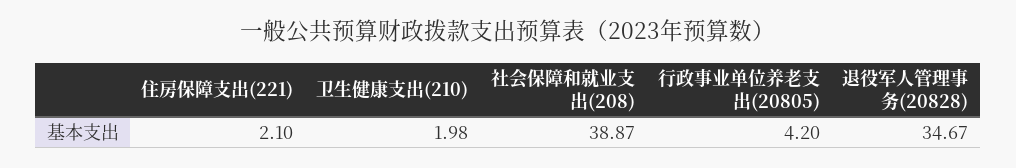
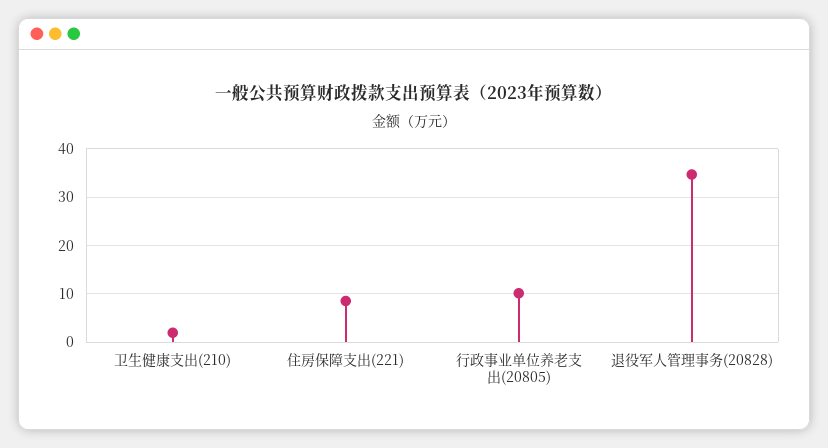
  {
-   "住房保障支出(221)": 2.1,
+   "住房保障支出(221)": 8,
    "卫生健康支出(210)": 1.98,
-   "社会保障和就业支出(208)": 38.87,
-   "行政事业单位养老支出(20805)": 4.2,
+   "行政事业单位养老支出(20805)": 10,
    "退役军人管理事务(20828)": 34.67
  }

